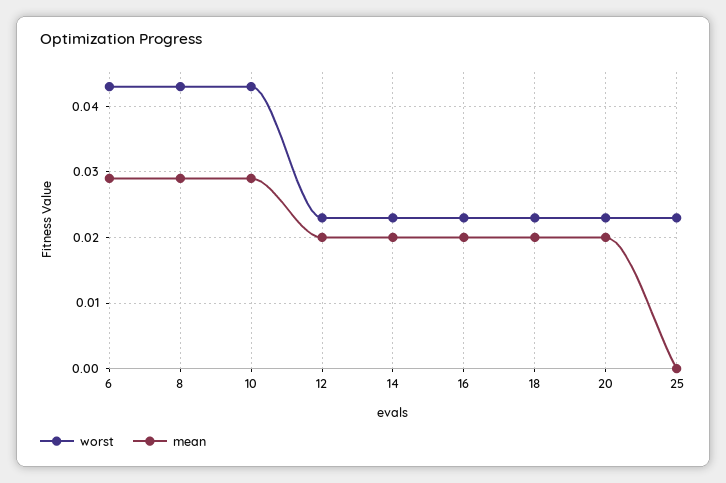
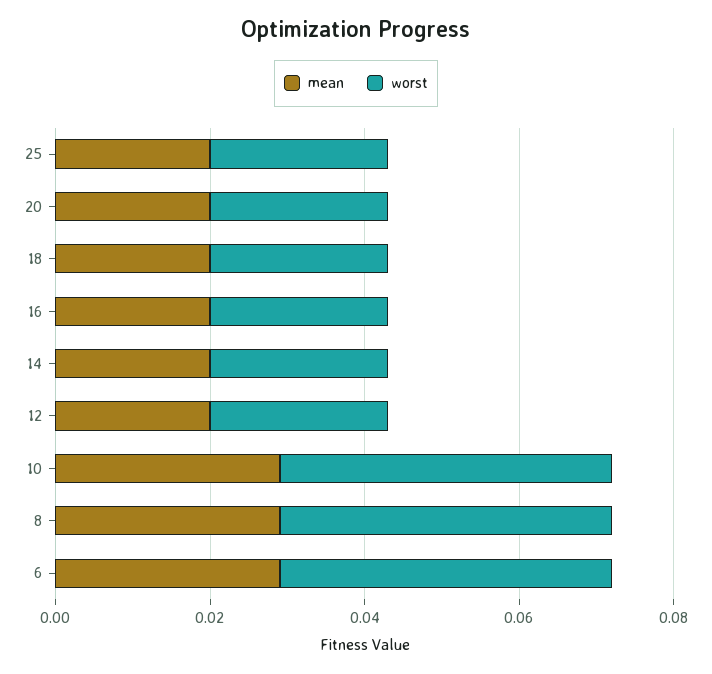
  {
    "worst": {
      "6": 0.043,
      "8": 0.043,
      "10": 0.043,
      "12": 0.023,
      "14": 0.023,
      "16": 0.023,
      "18": 0.023,
      "20": 0.023,
      "25": 0.023
    },
    "mean": {
      "6": 0.029,
      "8": 0.029,
      "10": 0.029,
      "12": 0.02,
      "14": 0.02,
      "16": 0.02,
      "18": 0.02,
      "20": 0.02,
-     "25": 0
+     "25": 0.02
    }
  }

